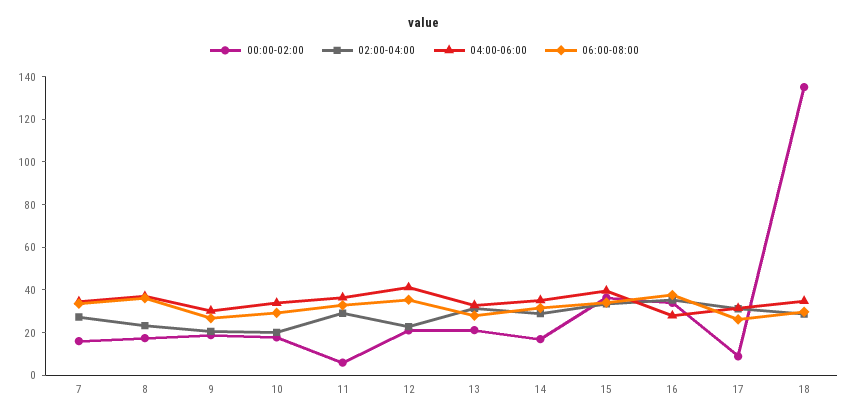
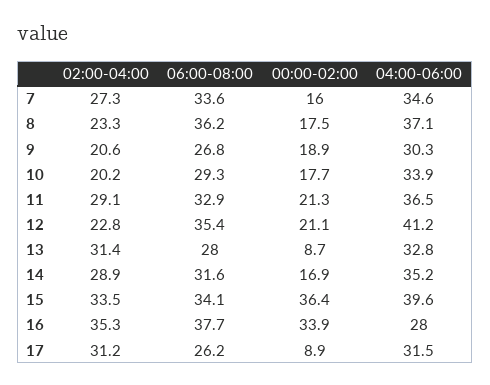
  {
    "00:00-02:00": {
      "7": 16,
      "8": 17.5,
      "9": 18.9,
      "10": 17.7,
-     "11": 5,
+     "11": 21.3,
      "12": 21.1,
-     "13": 20,
+     "13": 8.7,
      "14": 16.9,
      "15": 36.4,
      "16": 33.9,
-     "17": 8.9,
+     "17": 8.9
-     "18": 135
    },
    "02:00-04:00": {
      "7": 27.3,
      "8": 23.3,
      "9": 20.6,
      "10": 20.2,
      "11": 29.1,
      "12": 22.8,
      "13": 31.4,
      "14": 28.9,
      "15": 33.5,
      "16": 35.3,
-     "17": 31.2,
+     "17": 31.2
-     "18": 30
    },
    "04:00-06:00": {
      "7": 34.6,
      "8": 37.1,
      "9": 30.3,
      "10": 33.9,
      "11": 36.5,
      "12": 41.2,
      "13": 32.8,
      "14": 35.2,
      "15": 39.6,
      "16": 28,
-     "17": 31.5,
+     "17": 31.5
-     "18": 35
    },
    "06:00-08:00": {
      "7": 33.6,
      "8": 36.2,
      "9": 26.8,
      "10": 29.3,
      "11": 32.9,
      "12": 35.4,
      "13": 28,
      "14": 31.6,
      "15": 34.1,
      "16": 37.7,
-     "17": 26.2,
+     "17": 26.2
-     "18": 30
    }
  }

